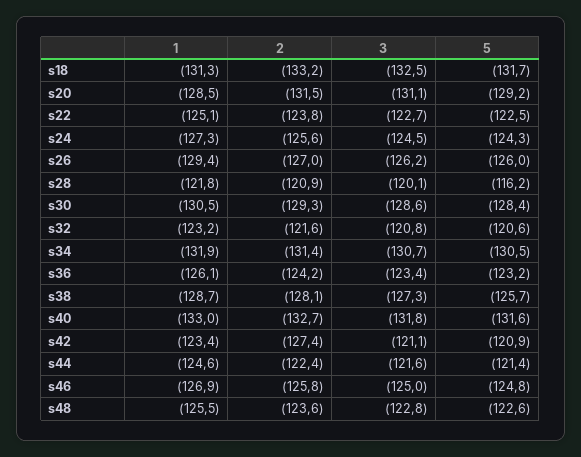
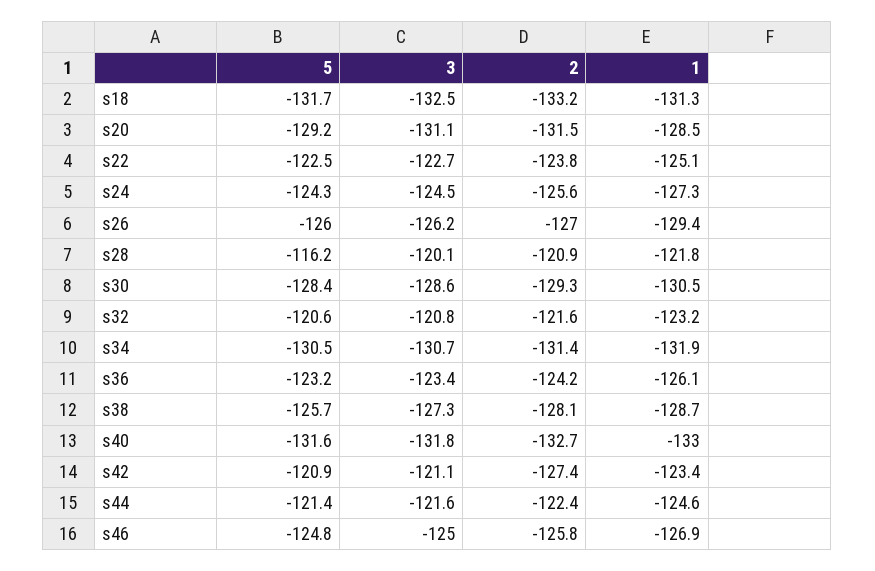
  {
    "1": {
      "s18": -131.3,
      "s20": -128.5,
      "s22": -125.1,
      "s24": -127.3,
      "s26": -129.4,
      "s28": -121.8,
      "s30": -130.5,
      "s32": -123.2,
      "s34": -131.9,
      "s36": -126.1,
      "s38": -128.7,
      "s40": -133,
      "s42": -123.4,
      "s44": -124.6,
-     "s46": -126.9,
+     "s46": -126.9
-     "s48": -125.5
    },
    "2": {
      "s18": -133.2,
      "s20": -131.5,
      "s22": -123.8,
      "s24": -125.6,
      "s26": -127,
      "s28": -120.9,
      "s30": -129.3,
      "s32": -121.6,
      "s34": -131.4,
      "s36": -124.2,
      "s38": -128.1,
      "s40": -132.7,
      "s42": -127.4,
      "s44": -122.4,
-     "s46": -125.8,
+     "s46": -125.8
-     "s48": -123.6
    },
    "3": {
      "s18": -132.5,
      "s20": -131.1,
      "s22": -122.7,
      "s24": -124.5,
      "s26": -126.2,
      "s28": -120.1,
      "s30": -128.6,
      "s32": -120.8,
      "s34": -130.7,
      "s36": -123.4,
      "s38": -127.3,
      "s40": -131.8,
      "s42": -121.1,
      "s44": -121.6,
-     "s46": -125,
+     "s46": -125
-     "s48": -122.8
    },
    "5": {
      "s18": -131.7,
      "s20": -129.2,
      "s22": -122.5,
      "s24": -124.3,
      "s26": -126,
      "s28": -116.2,
      "s30": -128.4,
      "s32": -120.6,
      "s34": -130.5,
      "s36": -123.2,
      "s38": -125.7,
      "s40": -131.6,
      "s42": -120.9,
      "s44": -121.4,
-     "s46": -124.8,
+     "s46": -124.8
-     "s48": -122.6
    }
  }

